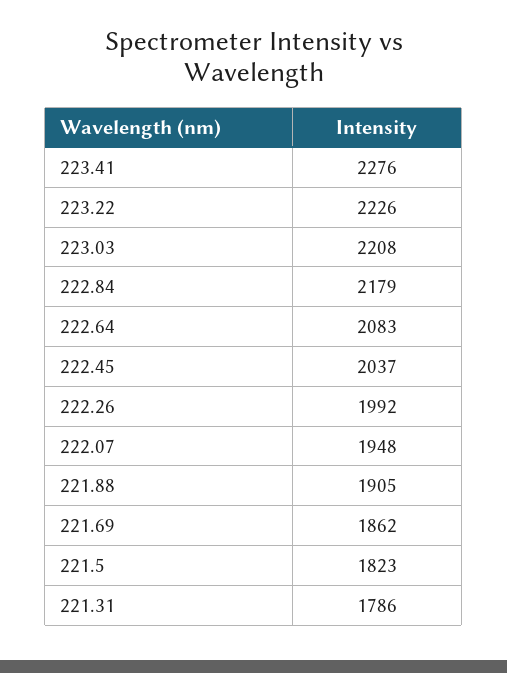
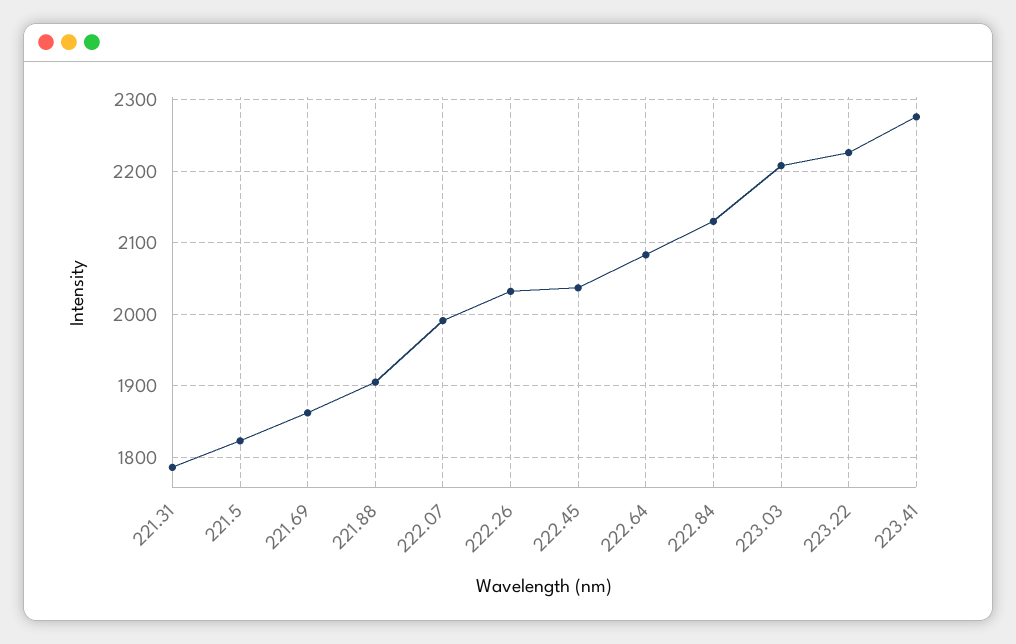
  {
    "223.41": 2276,
    "223.22": 2226,
    "223.03": 2208,
-   "222.84": 2179,
+   "222.84": 2130,
    "222.64": 2083,
    "222.45": 2037,
-   "222.26": 1992,
+   "222.26": 2030,
-   "222.07": 1948,
+   "222.07": 1990,
    "221.88": 1905,
    "221.69": 1862,
    "221.5": 1823,
    "221.31": 1786
  }

